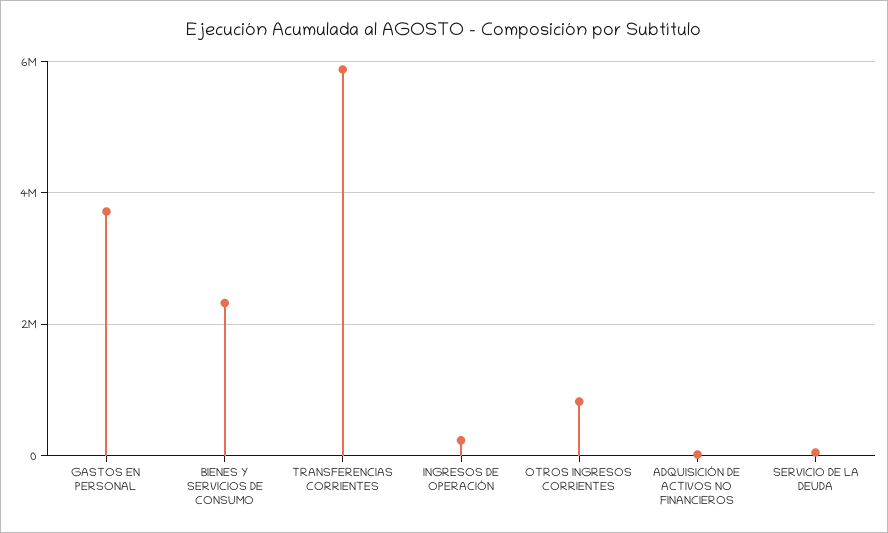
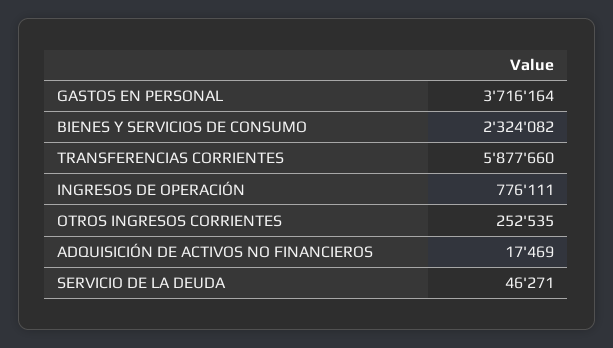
  {
    "GASTOS EN PERSONAL": 3716164,
    "BIENES Y SERVICIOS DE CONSUMO": 2324082,
    "TRANSFERENCIAS CORRIENTES": 5877660,
-   "INGRESOS DE OPERACIÓN": 200000,
+   "INGRESOS DE OPERACIÓN": 776111,
-   "OTROS INGRESOS CORRIENTES": 800000,
+   "OTROS INGRESOS CORRIENTES": 252535,
    "ADQUISICIÓN DE ACTIVOS NO FINANCIEROS": 17469,
    "SERVICIO DE LA DEUDA": 46271
  }

